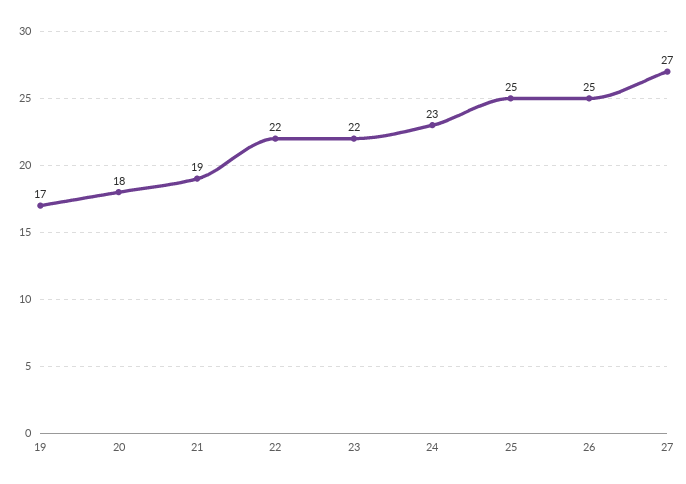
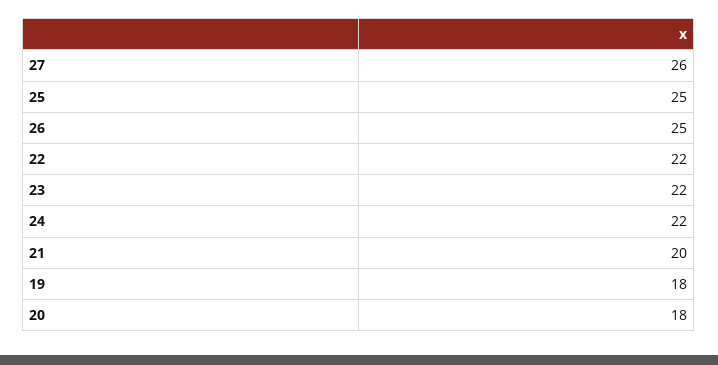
  {
-   "19": 17,
+   "19": 18,
    "20": 18,
-   "21": 19,
+   "21": 20,
    "22": 22,
    "23": 22,
-   "24": 23,
+   "24": 22,
    "25": 25,
    "26": 25,
-   "27": 27
+   "27": 26
  }

